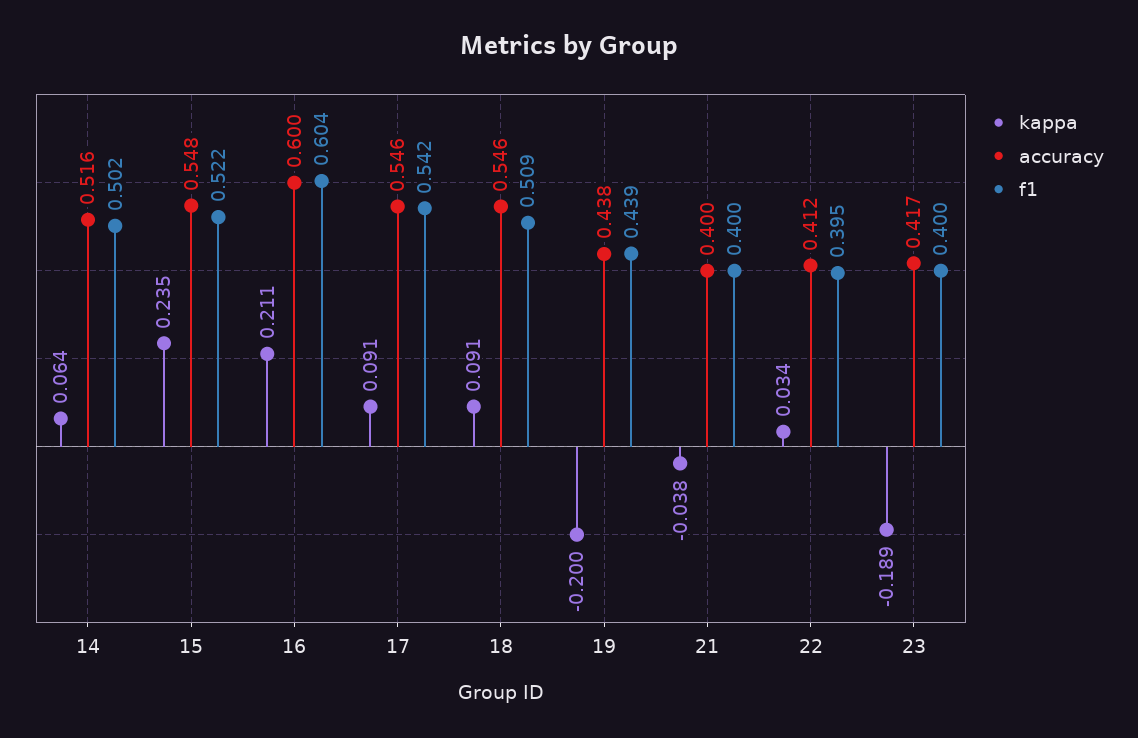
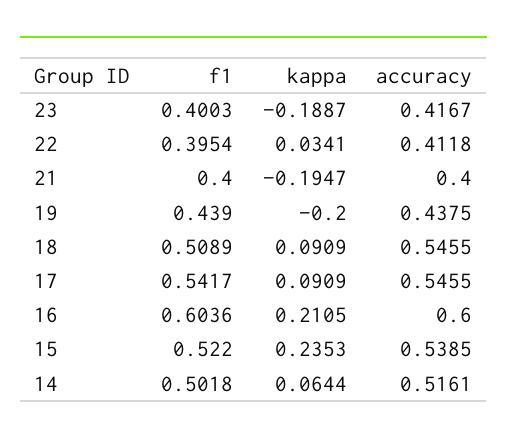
  {
    "kappa": {
      "14": 0.0644,
      "15": 0.2353,
      "16": 0.2105,
      "17": 0.0909,
      "18": 0.0909,
      "19": -0.2,
-     "21": -0.038,
+     "21": -0.1947,
      "22": 0.0341,
      "23": -0.1887
    },
    "accuracy": {
      "14": 0.5161,
-     "15": 0.548,
+     "15": 0.5385,
      "16": 0.6,
      "17": 0.5455,
      "18": 0.5455,
      "19": 0.4375,
      "21": 0.4,
      "22": 0.4118,
      "23": 0.4167
    },
    "f1": {
      "14": 0.5018,
      "15": 0.522,
      "16": 0.6036,
      "17": 0.5417,
      "18": 0.5089,
      "19": 0.439,
      "21": 0.4,
      "22": 0.3954,
      "23": 0.4003
    }
  }

